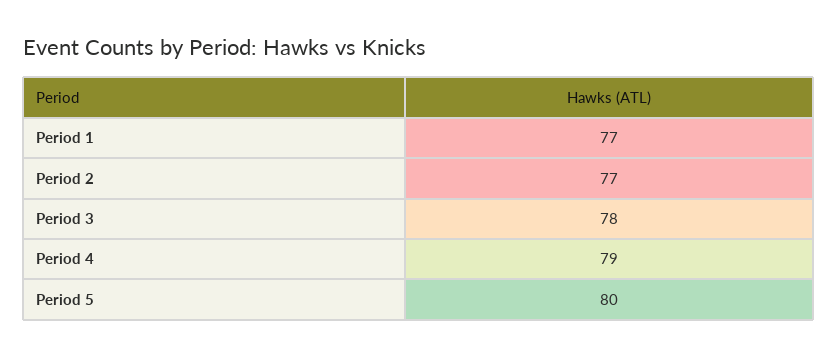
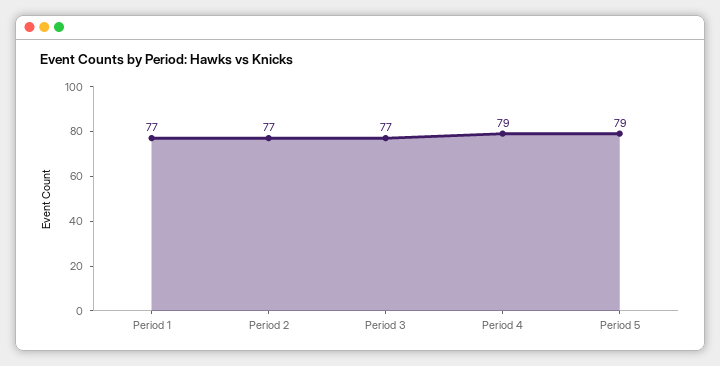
  {
    "Period 1": 77,
    "Period 2": 77,
-   "Period 3": 78,
+   "Period 3": 77,
    "Period 4": 79,
-   "Period 5": 80
+   "Period 5": 79
  }

